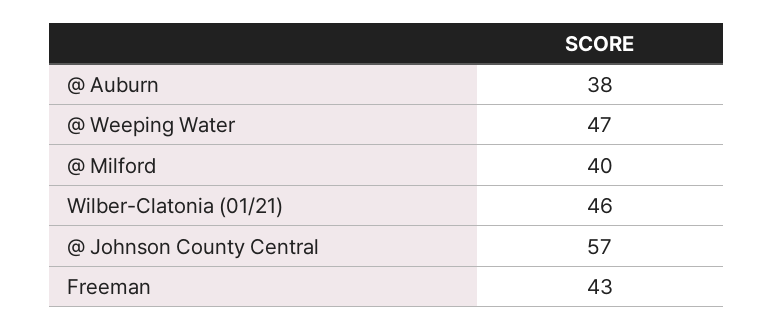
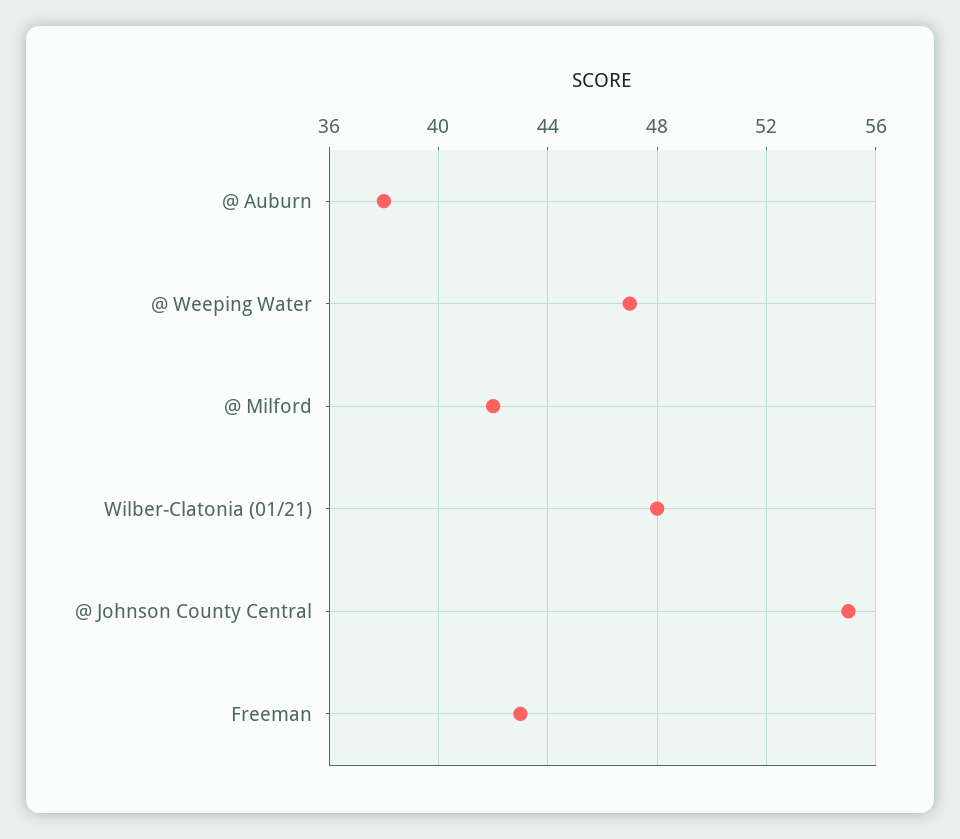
  {
    "@ Auburn": 38,
    "@ Weeping Water": 47,
-   "@ Milford": 40,
+   "@ Milford": 42,
-   "Wilber-Clatonia (01/21)": 46,
+   "Wilber-Clatonia (01/21)": 48,
-   "@ Johnson County Central": 57,
+   "@ Johnson County Central": 55,
    "Freeman": 43
  }

